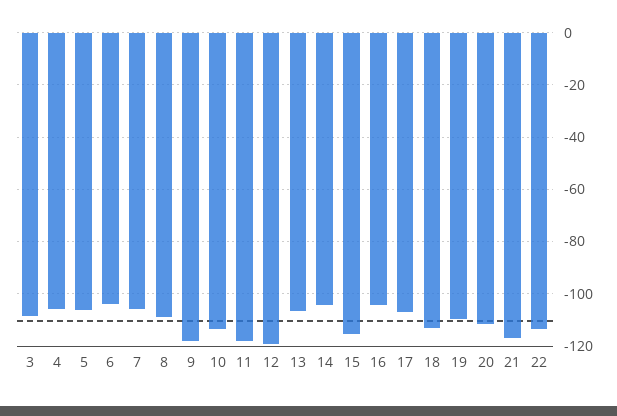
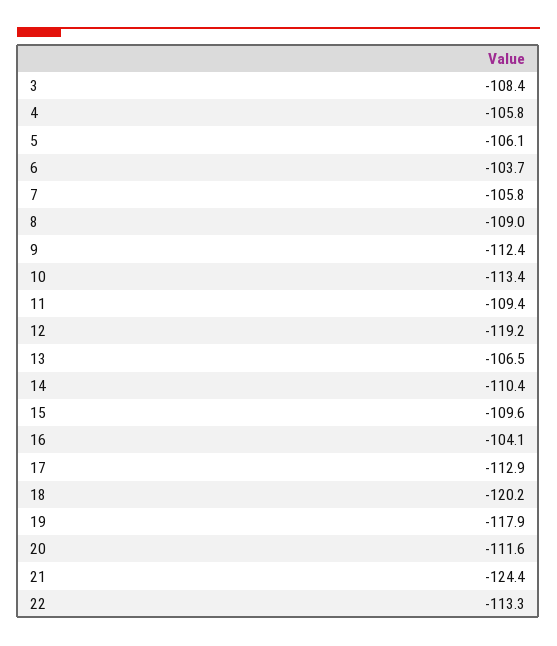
  {
    "3": -108.4,
    "4": -105.8,
    "5": -106.1,
    "6": -103.7,
    "7": -105.8,
    "8": -109,
-   "9": -117.5,
+   "9": -112.4,
    "10": -113.4,
-   "11": -117.5,
+   "11": -109.4,
    "12": -119.2,
    "13": -106.5,
-   "14": -105,
+   "14": -110.4,
-   "15": -115,
+   "15": -109.6,
    "16": -104.1,
-   "17": -107.5,
+   "17": -112.9,
-   "18": -112.5,
+   "18": -120.2,
-   "19": -110,
+   "19": -117.9,
    "20": -111.6,
-   "21": -117.5,
+   "21": -124.4,
    "22": -113.3
  }

